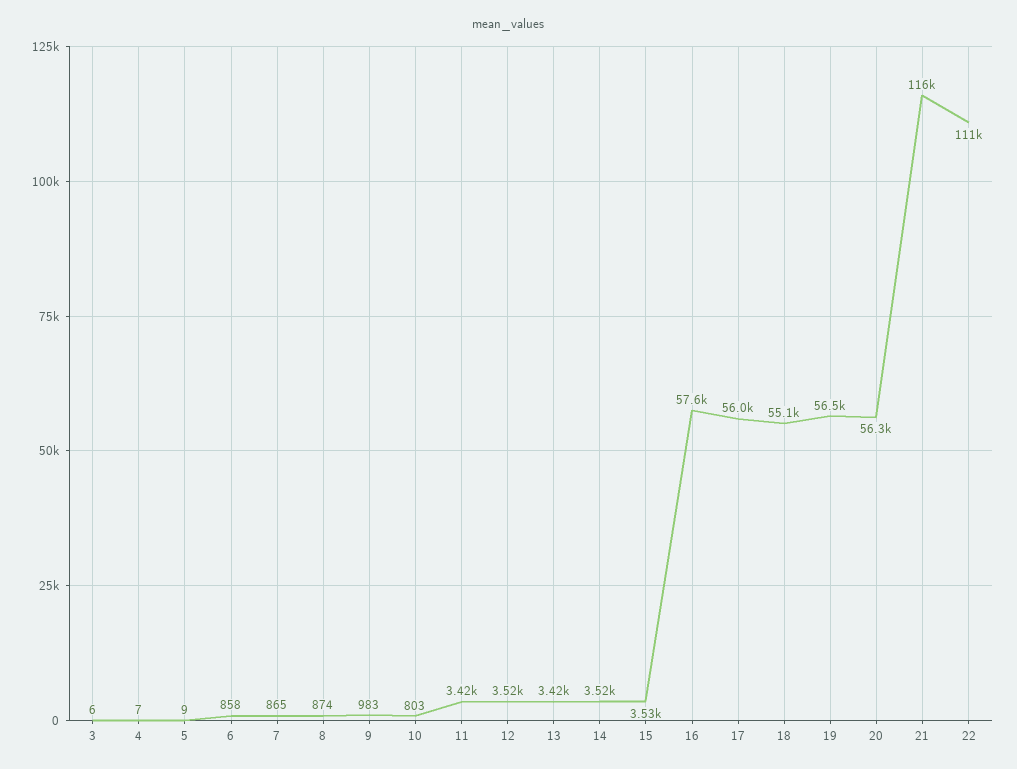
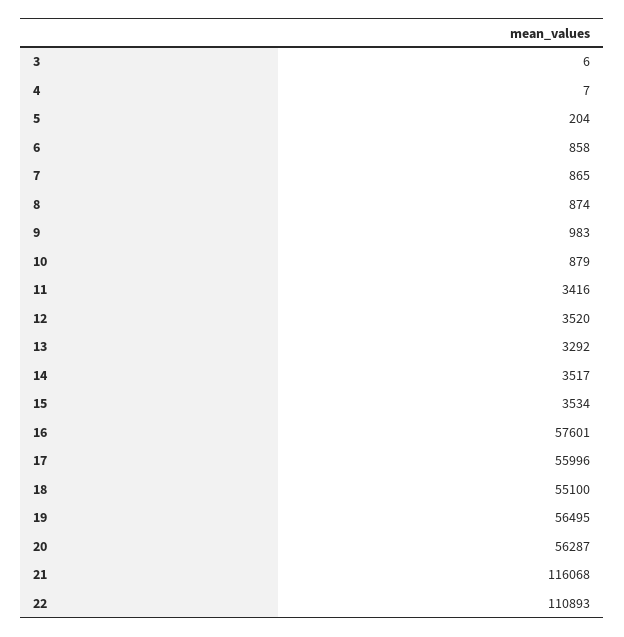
  {
    "3": 6,
    "4": 7,
-   "5": 9,
+   "5": 204,
    "6": 858,
    "7": 865,
    "8": 874,
    "9": 983,
-   "10": 803,
+   "10": 879,
    "11": 3416,
    "12": 3520,
-   "13": 3420,
+   "13": 3292,
    "14": 3517,
    "15": 3534,
    "16": 57601,
    "17": 55996,
    "18": 55100,
    "19": 56495,
    "20": 56287,
    "21": 116068,
    "22": 110893
  }

